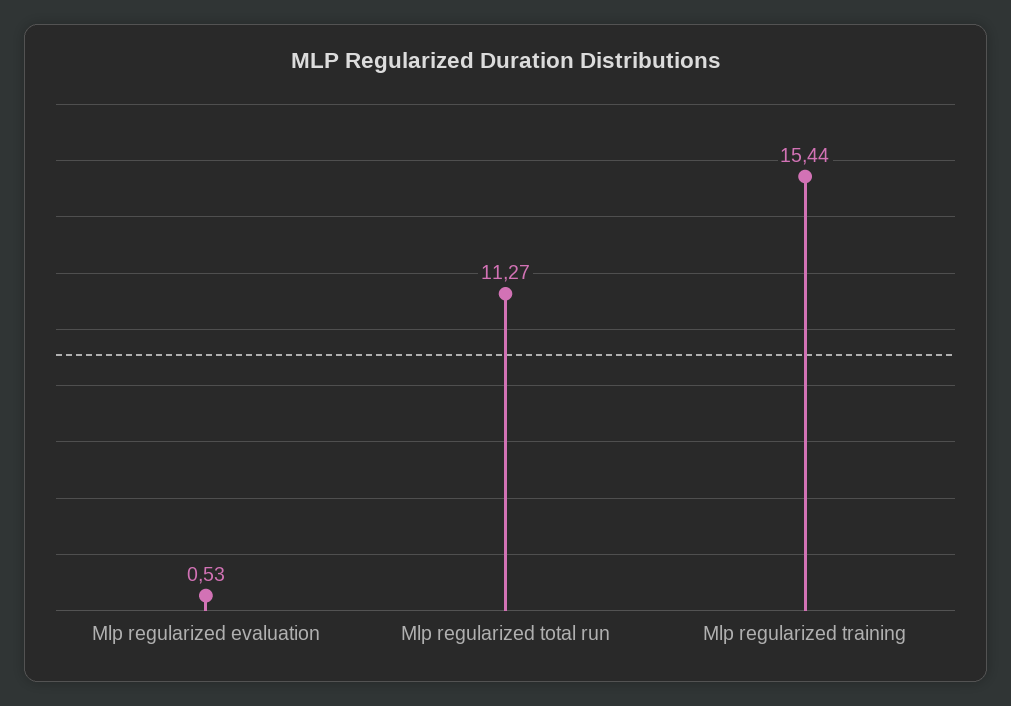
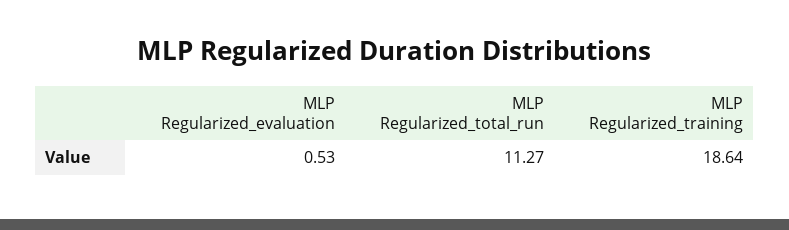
  {
    "Mlp regularized evaluation": 0.53,
    "Mlp regularized total run": 11.27,
-   "Mlp regularized training": 15.44
+   "Mlp regularized training": 18.64
  }

